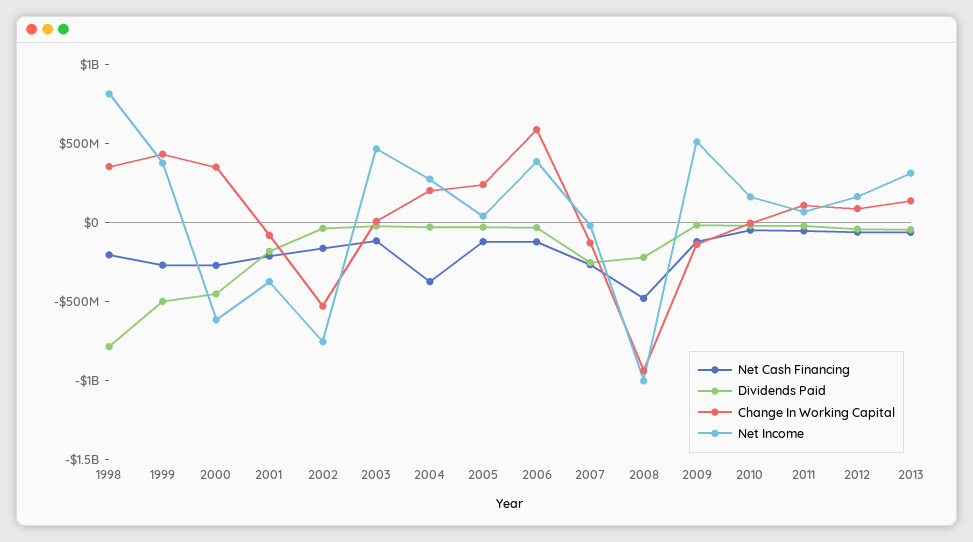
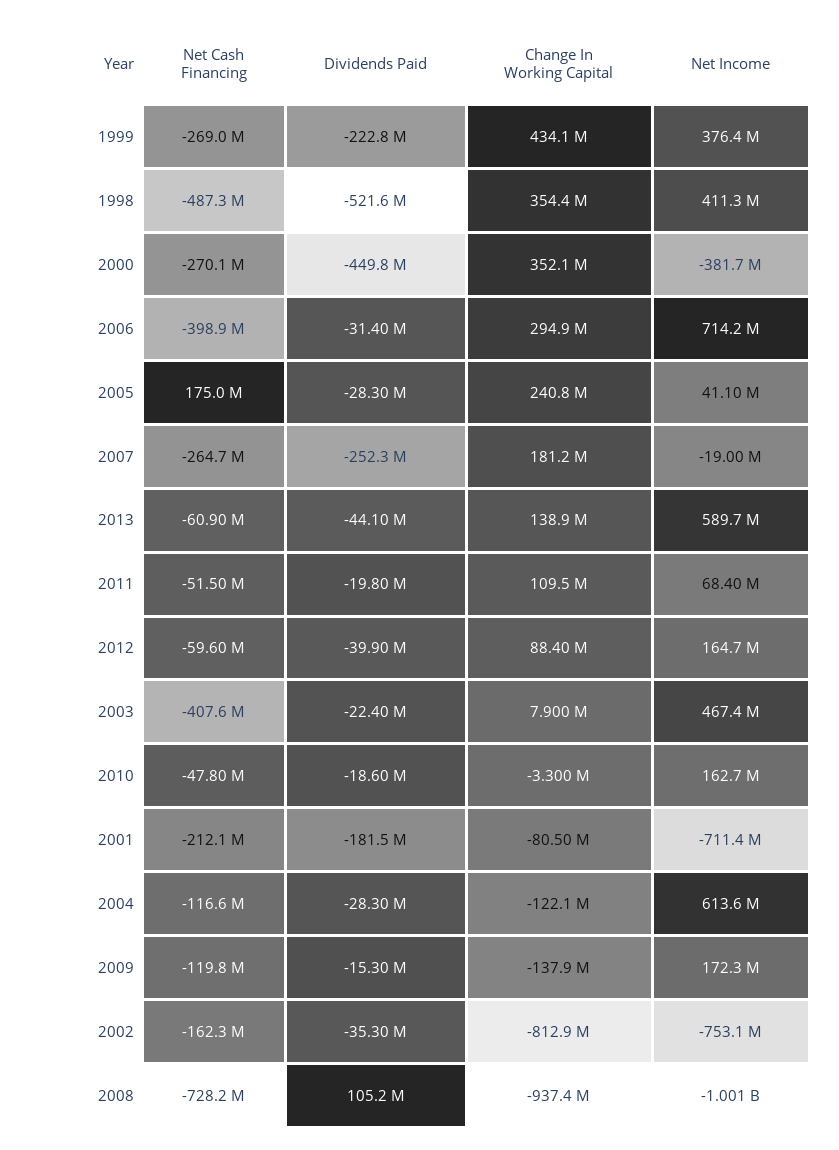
  {
    "Net Cash Financing": {
-     "1998": -200000000,
+     "1998": -487300000,
      "1999": -269000000,
      "2000": -270100000,
      "2001": -212100000,
      "2002": -162300000,
-     "2003": -100000000,
+     "2003": -407600000,
-     "2004": -400000000,
+     "2004": -116600000,
-     "2005": -100000000,
+     "2005": 175000000,
-     "2006": -100000000,
+     "2006": -398900000,
      "2007": -264700000,
-     "2008": -500000000,
+     "2008": -728200000,
      "2009": -119800000,
      "2010": -47800000,
      "2011": -51500000,
      "2012": -59600000,
      "2013": -60900000
    },
    "Dividends Paid": {
-     "1998": -800000000,
+     "1998": -521600000,
-     "1999": -500000000,
+     "1999": -222800000,
      "2000": -449800000,
      "2001": -181500000,
      "2002": -35300000,
      "2003": -22400000,
      "2004": -28300000,
      "2005": -28300000,
      "2006": -31400000,
      "2007": -252300000,
-     "2008": -200000000,
+     "2008": 105200000,
      "2009": -15300000,
      "2010": -18600000,
      "2011": -19800000,
      "2012": -39900000,
      "2013": -44100000
    },
    "Change In Working Capital": {
      "1998": 354400000,
      "1999": 434100000,
      "2000": 352100000,
      "2001": -80500000,
-     "2002": -500000000,
+     "2002": -812900000,
      "2003": 7900000,
-     "2004": 200000000,
+     "2004": -122100000,
      "2005": 240800000,
-     "2006": 600000000,
+     "2006": 294900000,
-     "2007": -100000000,
+     "2007": 181200000,
      "2008": -937400000,
      "2009": -137900000,
      "2010": -3300000,
      "2011": 109500000,
      "2012": 88400000,
      "2013": 138900000
    },
    "Net Income": {
-     "1998": 800000000,
+     "1998": 411300000,
      "1999": 376400000,
-     "2000": -600000000,
+     "2000": -381700000,
-     "2001": -400000000,
+     "2001": -711400000,
      "2002": -753100000,
      "2003": 467400000,
-     "2004": 300000000,
+     "2004": 613600000,
      "2005": 41100000,
-     "2006": 400000000,
+     "2006": 714200000,
      "2007": -19000000,
      "2008": -1001000000,
-     "2009": 500000000,
+     "2009": 172300000,
      "2010": 162700000,
      "2011": 68400000,
      "2012": 164700000,
-     "2013": 300000000
+     "2013": 589700000
    }
  }

